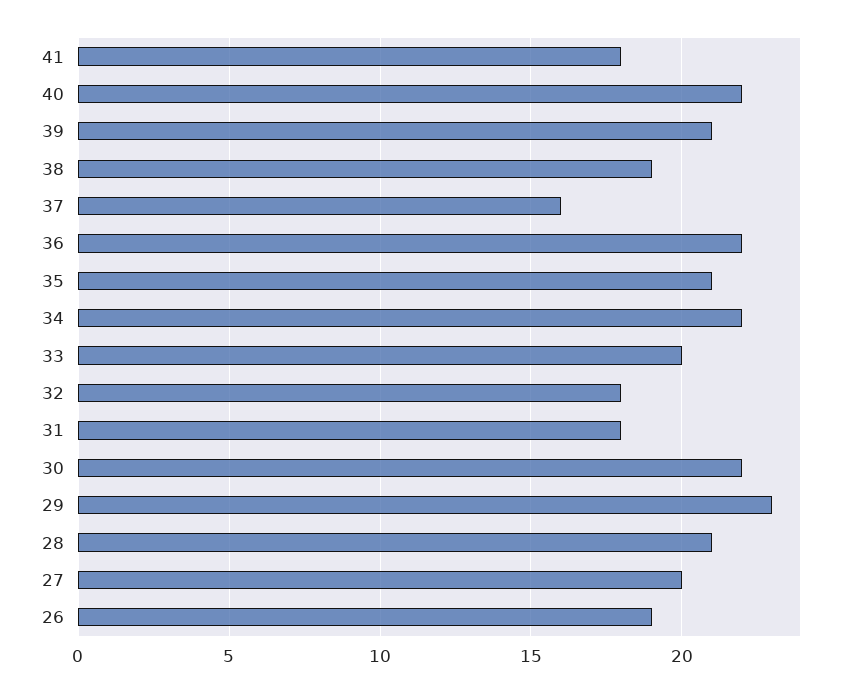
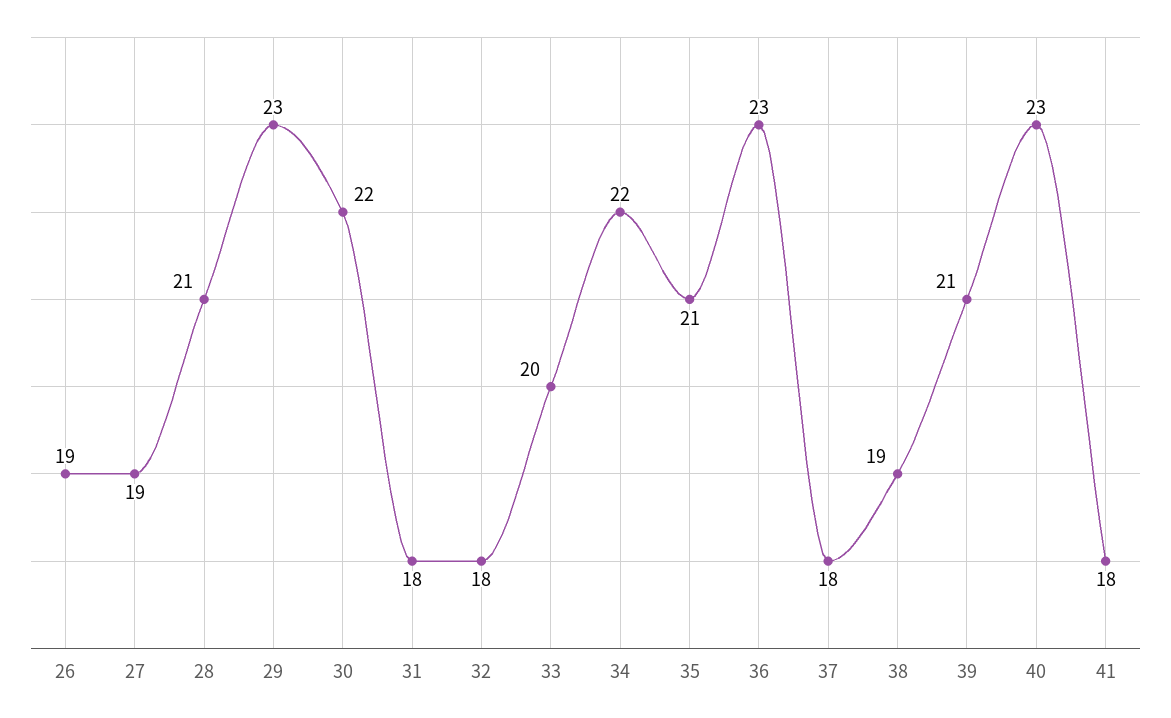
  {
    "41": 18,
-   "40": 22,
+   "40": 23,
    "39": 21,
    "38": 19,
-   "37": 16,
+   "37": 18,
-   "36": 22,
+   "36": 23,
    "35": 21,
    "34": 22,
    "33": 20,
    "32": 18,
    "31": 18,
    "30": 22,
    "29": 23,
    "28": 21,
-   "27": 20,
+   "27": 19,
    "26": 19
  }

